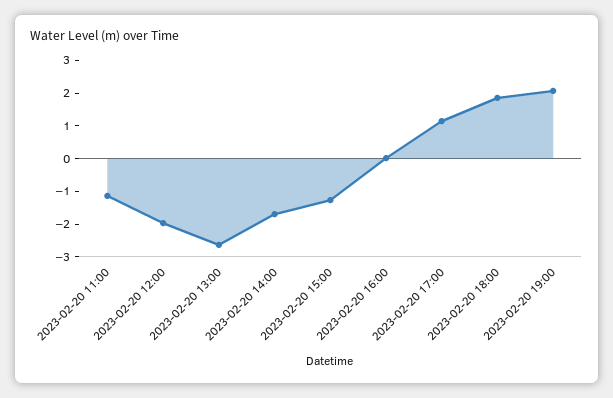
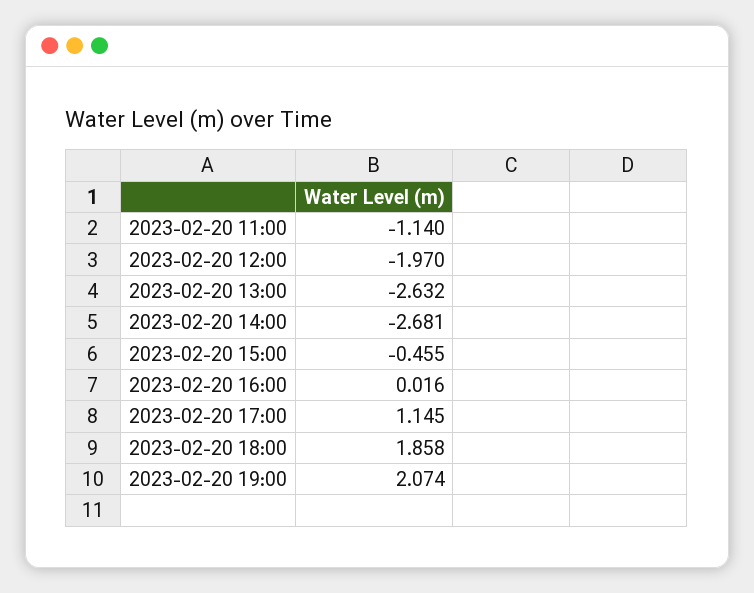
  {
    "2023-02-20 11:00": -1.14,
    "2023-02-20 12:00": -1.97,
    "2023-02-20 13:00": -2.632,
-   "2023-02-20 14:00": -1.75,
+   "2023-02-20 14:00": -2.681,
-   "2023-02-20 15:00": -1.25,
+   "2023-02-20 15:00": -0.455,
    "2023-02-20 16:00": 0.016,
    "2023-02-20 17:00": 1.145,
    "2023-02-20 18:00": 1.858,
    "2023-02-20 19:00": 2.074
  }

